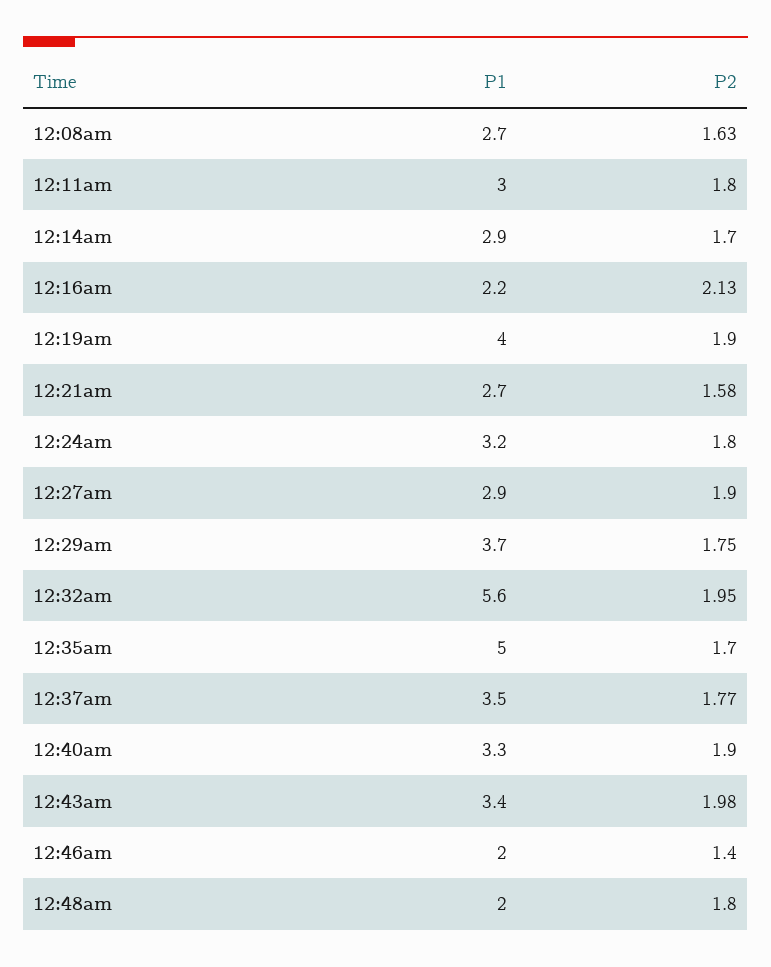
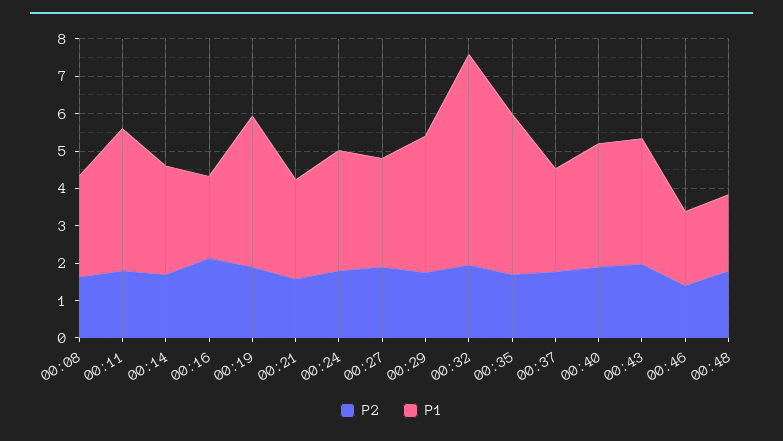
  {
    "P1": {
      "12:08am": 2.7,
-     "12:11am": 3,
+     "12:11am": 3.75,
      "12:14am": 2.9,
      "12:16am": 2.2,
      "12:19am": 4,
      "12:21am": 2.7,
      "12:24am": 3.2,
      "12:27am": 2.9,
      "12:29am": 3.7,
      "12:32am": 5.6,
-     "12:35am": 5,
+     "12:35am": 4.25,
-     "12:37am": 3.5,
+     "12:37am": 2.75,
      "12:40am": 3.3,
      "12:43am": 3.4,
      "12:46am": 2,
      "12:48am": 2
    },
    "P2": {
      "12:08am": 1.63,
      "12:11am": 1.8,
      "12:14am": 1.7,
      "12:16am": 2.13,
      "12:19am": 1.9,
      "12:21am": 1.58,
      "12:24am": 1.8,
      "12:27am": 1.9,
      "12:29am": 1.75,
      "12:32am": 1.95,
      "12:35am": 1.7,
      "12:37am": 1.77,
      "12:40am": 1.9,
      "12:43am": 1.98,
      "12:46am": 1.4,
      "12:48am": 1.8
    }
  }

